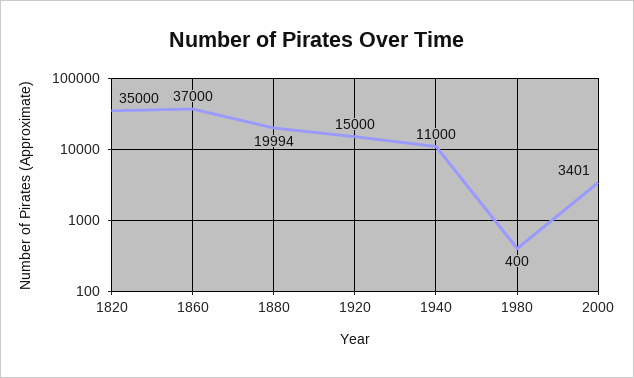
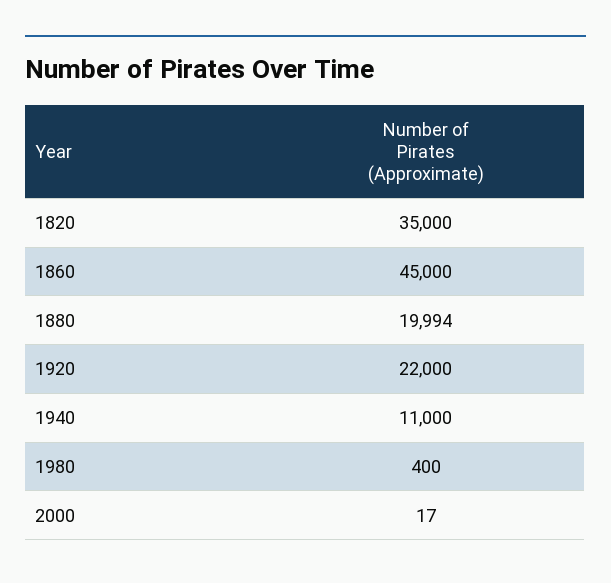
  {
    "1820": 35000,
-   "1860": 37000,
+   "1860": 45000,
    "1880": 19994,
-   "1920": 15000,
+   "1920": 22000,
    "1940": 11000,
    "1980": 400,
-   "2000": 3401
+   "2000": 17
  }

